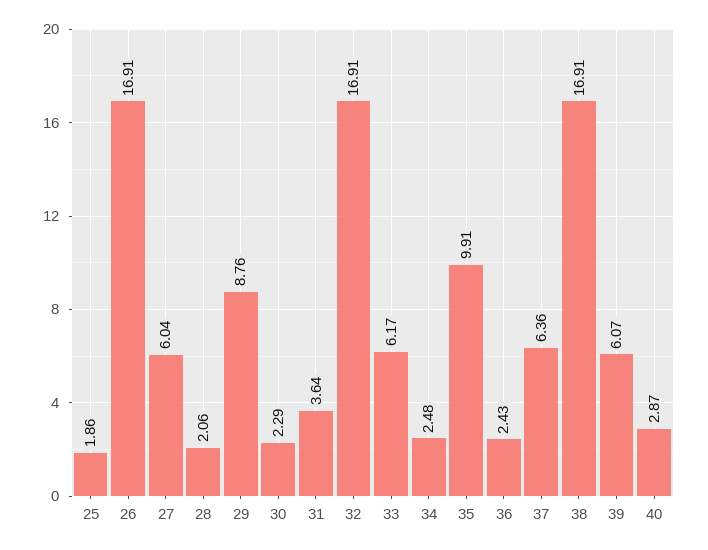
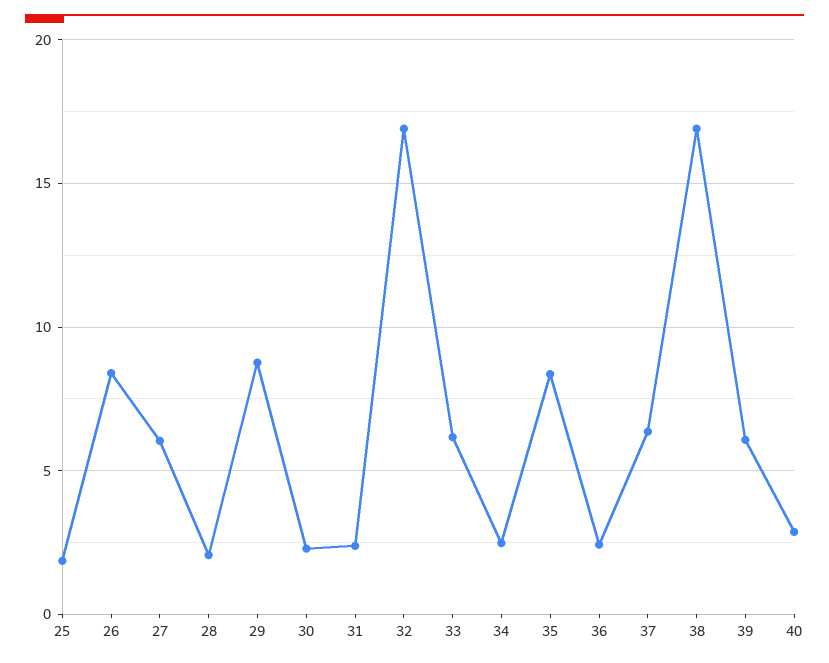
  {
    "25": 1.86,
-   "26": 16.91,
+   "26": 8.5,
    "27": 6.04,
    "28": 2.06,
    "29": 8.76,
    "30": 2.29,
-   "31": 3.64,
+   "31": 2.5,
    "32": 16.91,
    "33": 6.17,
    "34": 2.48,
-   "35": 9.91,
+   "35": 8.5,
    "36": 2.43,
    "37": 6.36,
    "38": 16.91,
    "39": 6.07,
    "40": 2.87
  }

